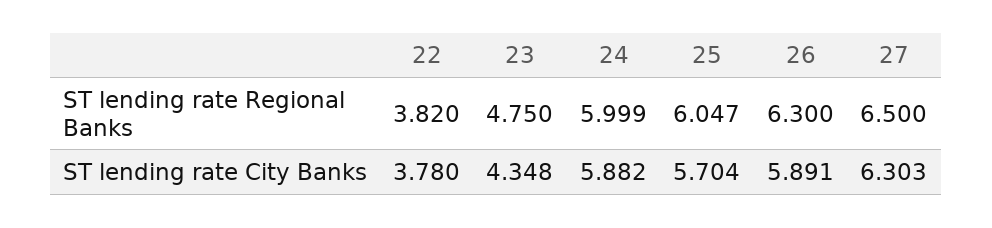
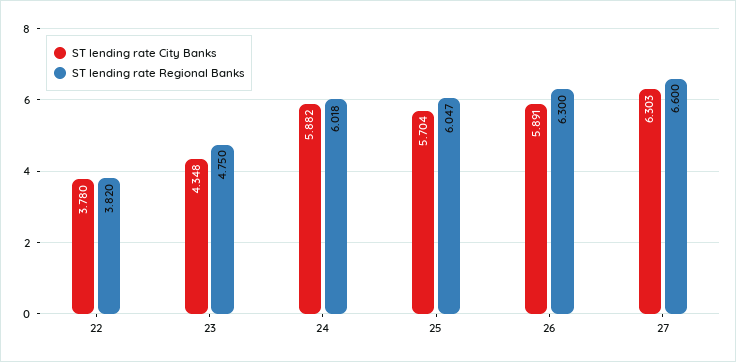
  {
    "ST lending rate Regional Banks": {
      "22": 3.82,
      "23": 4.75,
-     "24": 5.999,
+     "24": 6.018,
      "25": 6.047,
      "26": 6.3,
-     "27": 6.5
+     "27": 6.6
    },
    "ST lending rate City Banks": {
      "22": 3.78,
      "23": 4.348,
      "24": 5.882,
      "25": 5.704,
      "26": 5.891,
      "27": 6.303
    }
  }

